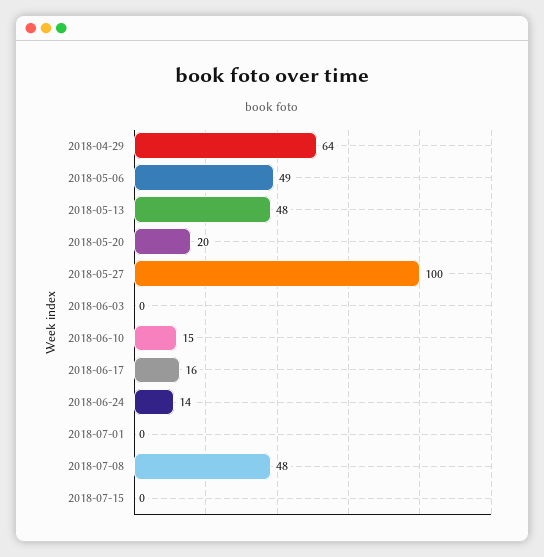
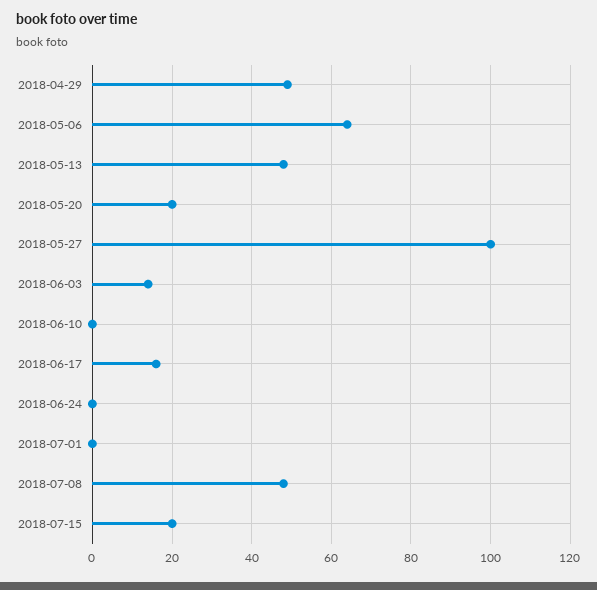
  {
-   "2018-04-29": 64,
+   "2018-04-29": 50,
-   "2018-05-06": 49,
+   "2018-05-06": 65,
    "2018-05-13": 48,
    "2018-05-20": 20,
    "2018-05-27": 100,
-   "2018-06-03": 0,
+   "2018-06-03": 15,
-   "2018-06-10": 15,
+   "2018-06-10": 0,
    "2018-06-17": 16,
-   "2018-06-24": 14,
+   "2018-06-24": 0,
    "2018-07-01": 0,
    "2018-07-08": 48,
-   "2018-07-15": 0
+   "2018-07-15": 20
  }

